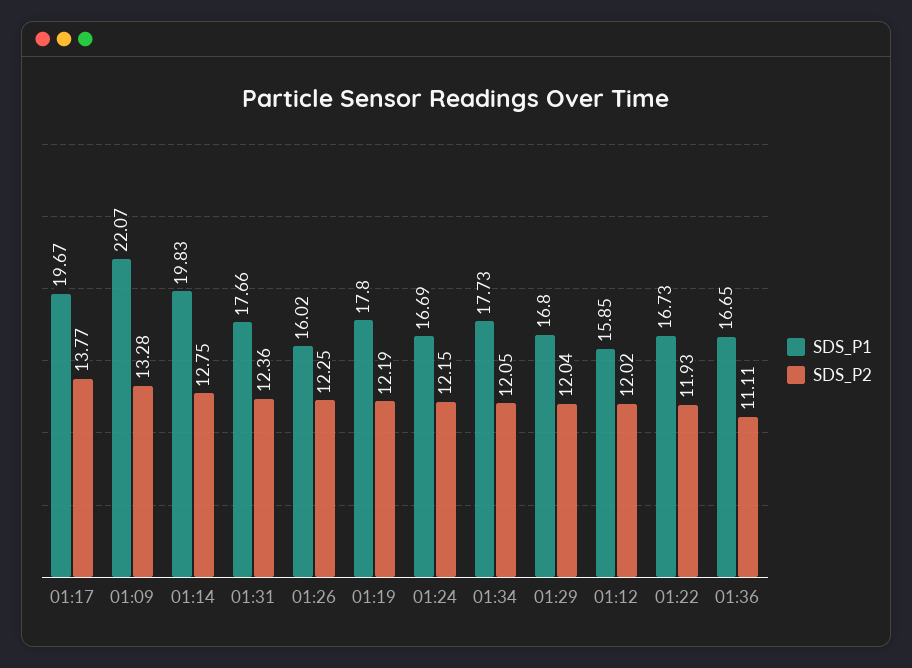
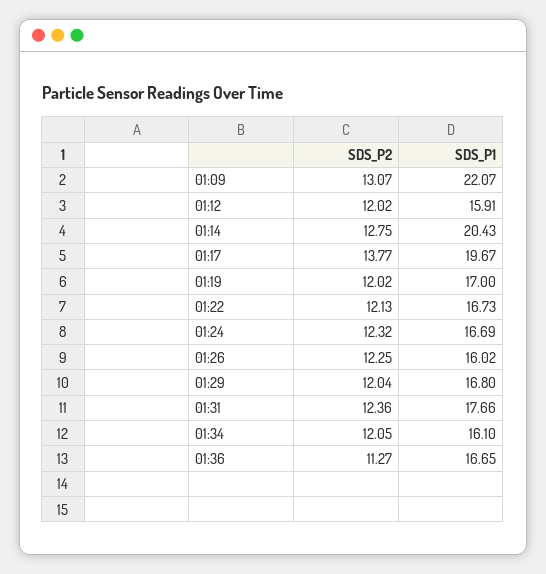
  {
    "SDS_P1": {
      "01:17": 19.67,
      "01:09": 22.07,
-     "01:14": 19.83,
+     "01:14": 20.43,
      "01:31": 17.66,
      "01:26": 16.02,
-     "01:19": 17.8,
+     "01:19": 17,
      "01:24": 16.69,
-     "01:34": 17.73,
+     "01:34": 16.1,
      "01:29": 16.8,
-     "01:12": 15.85,
+     "01:12": 15.91,
      "01:22": 16.73,
      "01:36": 16.65
    },
    "SDS_P2": {
      "01:17": 13.77,
-     "01:09": 13.28,
+     "01:09": 13.07,
      "01:14": 12.75,
      "01:31": 12.36,
      "01:26": 12.25,
-     "01:19": 12.19,
+     "01:19": 12.02,
-     "01:24": 12.15,
+     "01:24": 12.32,
      "01:34": 12.05,
      "01:29": 12.04,
      "01:12": 12.02,
-     "01:22": 11.93,
+     "01:22": 12.13,
-     "01:36": 11.11
+     "01:36": 11.27
    }
  }

